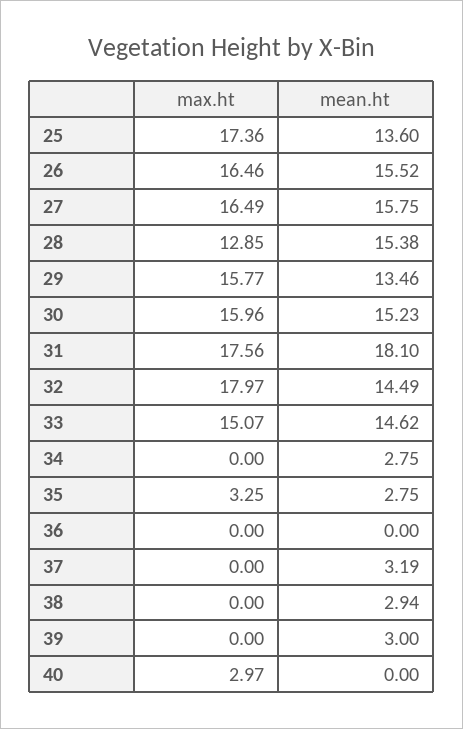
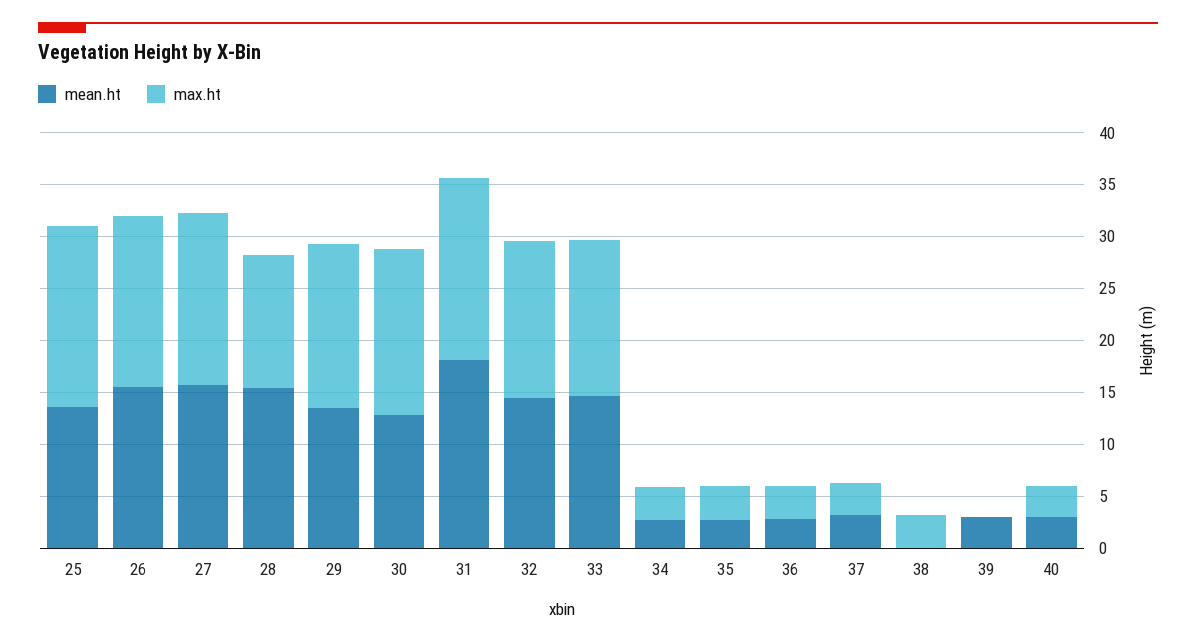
  {
    "max.ht": {
      "25": 17.36,
      "26": 16.46,
      "27": 16.49,
      "28": 12.85,
      "29": 15.77,
      "30": 15.96,
      "31": 17.56,
-     "32": 17.97,
+     "32": 15,
      "33": 15.07,
-     "34": 0,
+     "34": 3,
      "35": 3.25,
-     "36": 0,
+     "36": 3,
-     "37": 0,
+     "37": 3,
-     "38": 0,
+     "38": 3,
      "39": 0,
      "40": 2.97
    },
    "mean.ht": {
      "25": 13.6,
      "26": 15.52,
      "27": 15.75,
      "28": 15.38,
      "29": 13.46,
-     "30": 15.23,
+     "30": 13,
      "31": 18.1,
      "32": 14.49,
      "33": 14.62,
      "34": 2.75,
      "35": 2.75,
-     "36": 0,
+     "36": 3,
      "37": 3.19,
-     "38": 2.94,
+     "38": 0,
      "39": 3,
-     "40": 0
+     "40": 3
    }
  }

